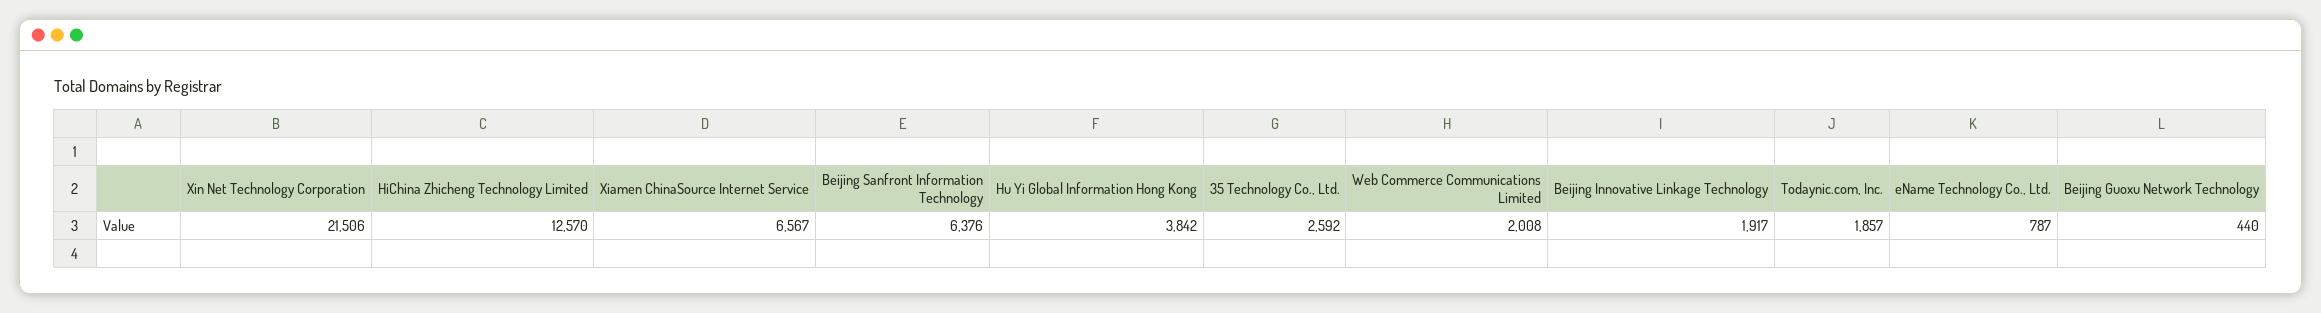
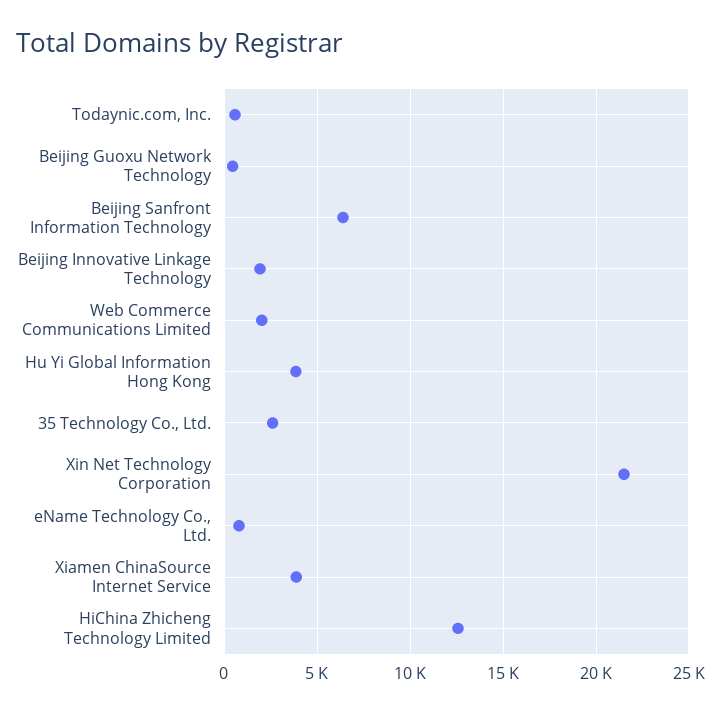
  {
    "Xin Net Technology Corporation": 21506,
    "HiChina Zhicheng Technology Limited": 12570,
-   "Xiamen ChinaSource Internet Service": 6567,
+   "Xiamen ChinaSource Internet Service": 4000,
    "Beijing Sanfront Information Technology": 6376,
    "Hu Yi Global Information Hong Kong": 3842,
    "35 Technology Co., Ltd.": 2592,
    "Web Commerce Communications Limited": 2008,
    "Beijing Innovative Linkage Technology": 1917,
-   "Todaynic.com, Inc.": 1857,
+   "Todaynic.com, Inc.": 500,
    "eName Technology Co., Ltd.": 787,
    "Beijing Guoxu Network Technology": 440
  }

